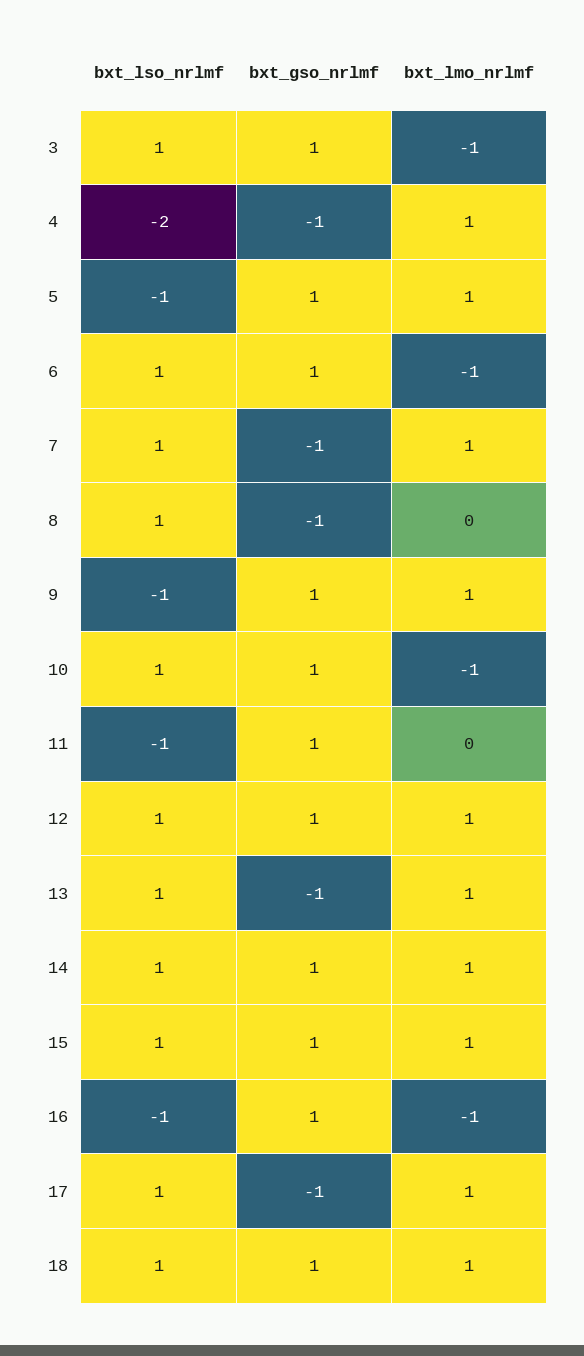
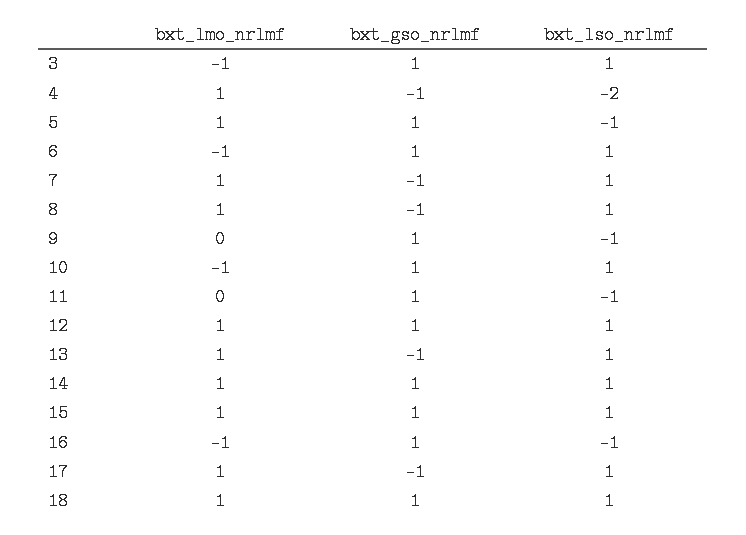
  {
    "bxt_lso_nrlmf": {
      "3": 1,
      "4": -2,
      "5": -1,
      "6": 1,
      "7": 1,
      "8": 1,
      "9": -1,
      "10": 1,
      "11": -1,
      "12": 1,
      "13": 1,
      "14": 1,
      "15": 1,
      "16": -1,
      "17": 1,
      "18": 1
    },
    "bxt_gso_nrlmf": {
      "3": 1,
      "4": -1,
      "5": 1,
      "6": 1,
      "7": -1,
      "8": -1,
      "9": 1,
      "10": 1,
      "11": 1,
      "12": 1,
      "13": -1,
      "14": 1,
      "15": 1,
      "16": 1,
      "17": -1,
      "18": 1
    },
    "bxt_lmo_nrlmf": {
      "3": -1,
      "4": 1,
      "5": 1,
      "6": -1,
      "7": 1,
-     "8": 0,
+     "8": 1,
-     "9": 1,
+     "9": 0,
      "10": -1,
      "11": 0,
      "12": 1,
      "13": 1,
      "14": 1,
      "15": 1,
      "16": -1,
      "17": 1,
      "18": 1
    }
  }

